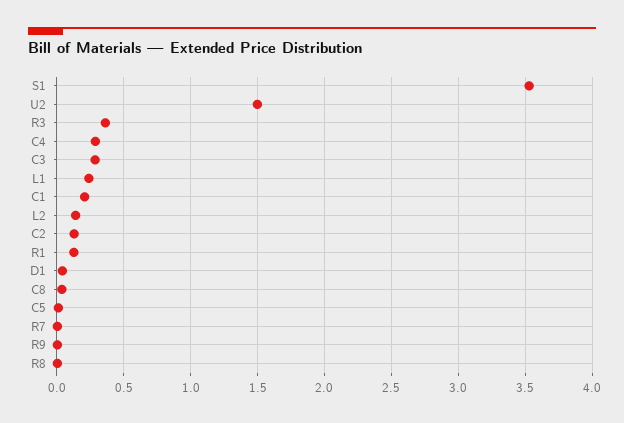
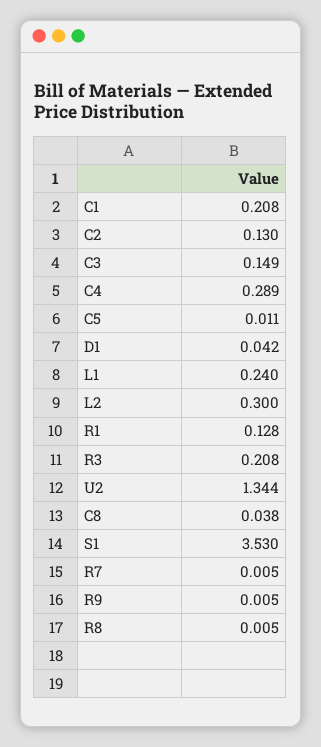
  {
    "S1": 3.53,
-   "U2": 1.5,
+   "U2": 1.344,
-   "R3": 0.35,
+   "R3": 0.208,
    "C4": 0.289,
-   "C3": 0.3,
+   "C3": 0.149,
    "L1": 0.24,
    "C1": 0.208,
-   "L2": 0.15,
+   "L2": 0.3,
    "C2": 0.13,
    "R1": 0.128,
    "D1": 0.042,
    "C8": 0.038,
    "C5": 0.011,
    "R7": 0.005,
    "R9": 0.005,
    "R8": 0.005
  }

